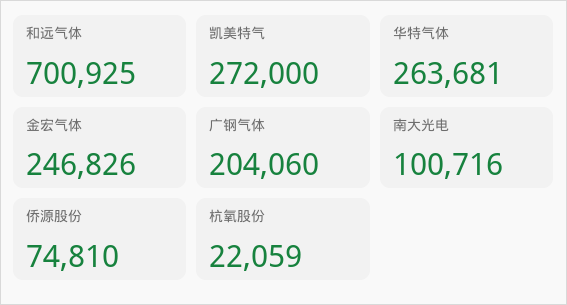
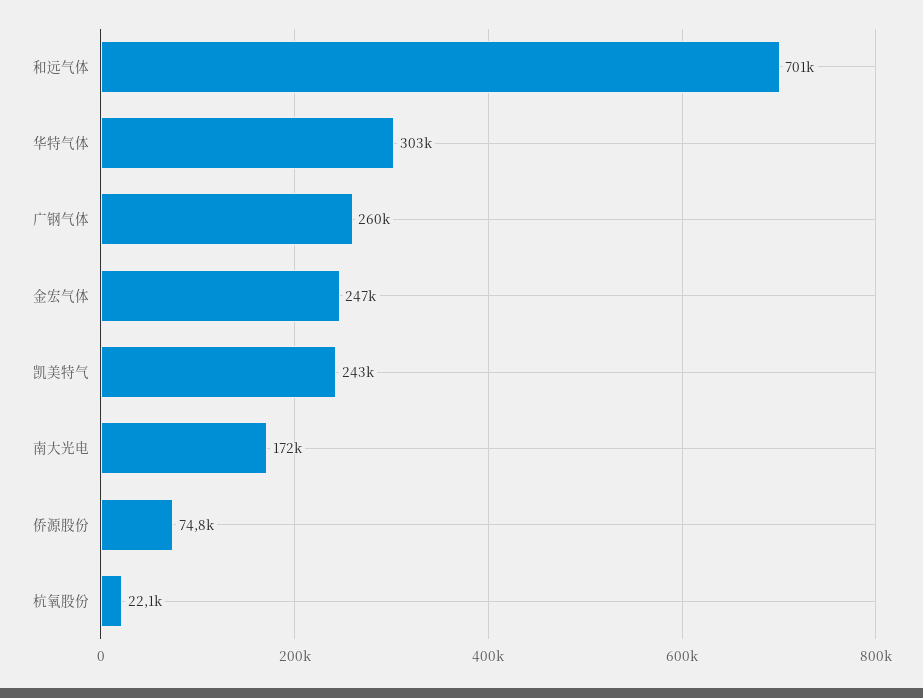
  {
    "和远气体": 700925,
-   "凯美特气": 272000,
+   "凯美特气": 243000,
-   "华特气体": 263681,
+   "华特气体": 303000,
    "金宏气体": 246826,
-   "广钢气体": 204060,
+   "广钢气体": 260000,
-   "南大光电": 100716,
+   "南大光电": 172000,
    "侨源股份": 74810,
    "杭氧股份": 22059
  }

